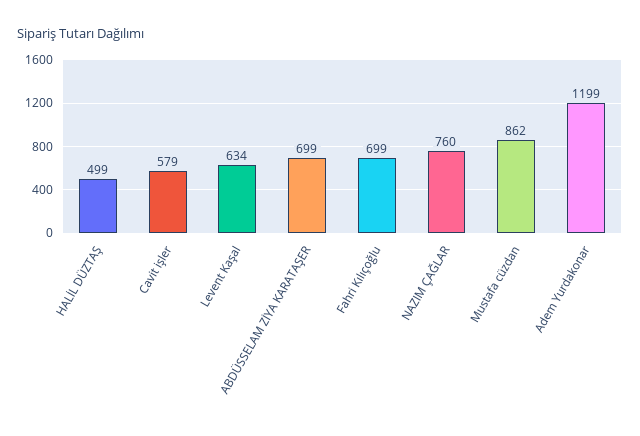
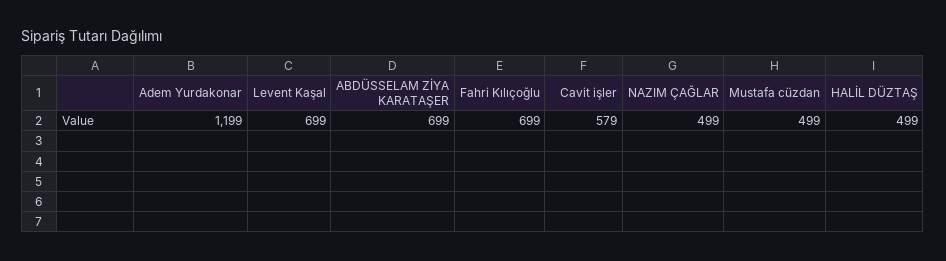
  {
    "HALİL DÜZTAŞ": 499,
    "Cavit işler": 579,
-   "Levent Kaşal": 634,
+   "Levent Kaşal": 699,
    "ABDÜSSELAM ZİYA KARATAŞER": 699,
    "Fahri Kılıçoğlu": 699,
-   "NAZIM ÇAĞLAR": 760,
+   "NAZIM ÇAĞLAR": 499,
-   "Mustafa cüzdan": 862,
+   "Mustafa cüzdan": 499,
    "Adem Yurdakonar": 1199
  }

